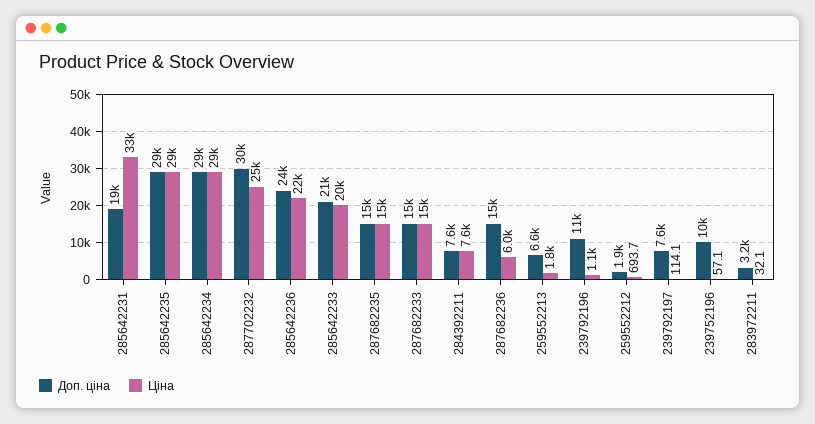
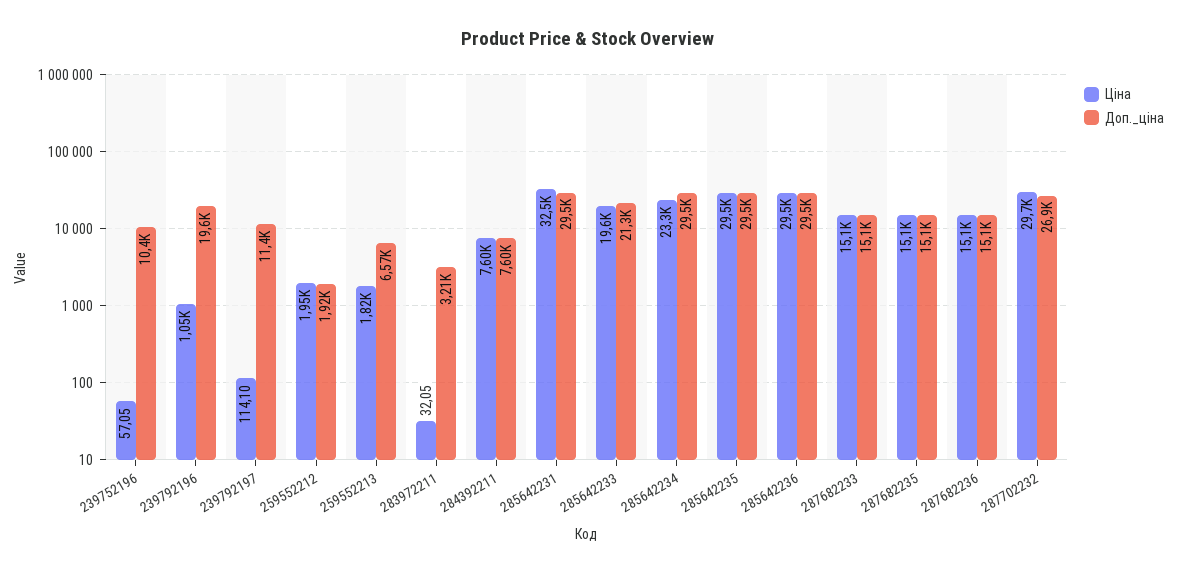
  {
    "Доп. ціна": {
-     "285642231": 19000,
+     "285642231": 29500,
      "285642235": 29500,
      "285642234": 29500,
-     "287702232": 30000,
+     "287702232": 26900,
-     "285642236": 24000,
+     "285642236": 29500,
      "285642233": 21300,
      "287682235": 15100,
      "287682233": 15100,
      "284392211": 7600,
      "287682236": 15100,
      "259552213": 6570,
-     "239792196": 11000,
+     "239792196": 19600,
      "259552212": 1920,
-     "239792197": 7600,
+     "239792197": 11400,
      "239752196": 10400,
      "283972211": 3210
    },
    "Ціна": {
      "285642231": 32500,
      "285642235": 29500,
-     "285642234": 29000,
+     "285642234": 23300,
-     "287702232": 25000,
+     "287702232": 29700,
-     "285642236": 22000,
+     "285642236": 29500,
      "285642233": 19600,
      "287682235": 15100,
      "287682233": 15100,
      "284392211": 7600,
-     "287682236": 6000,
+     "287682236": 15100,
      "259552213": 1820,
      "239792196": 1050,
-     "259552212": 693.7,
+     "259552212": 1950,
      "239792197": 114.1,
      "239752196": 57.05,
      "283972211": 32.05
    }
  }

